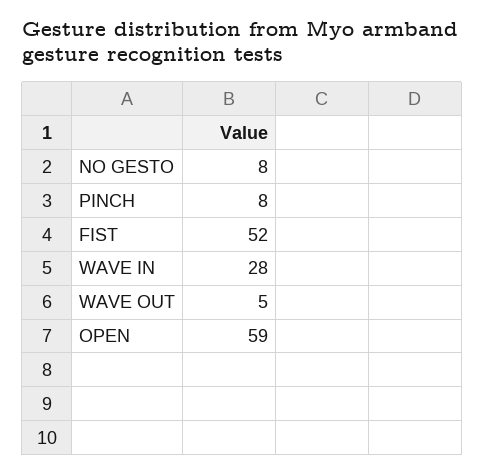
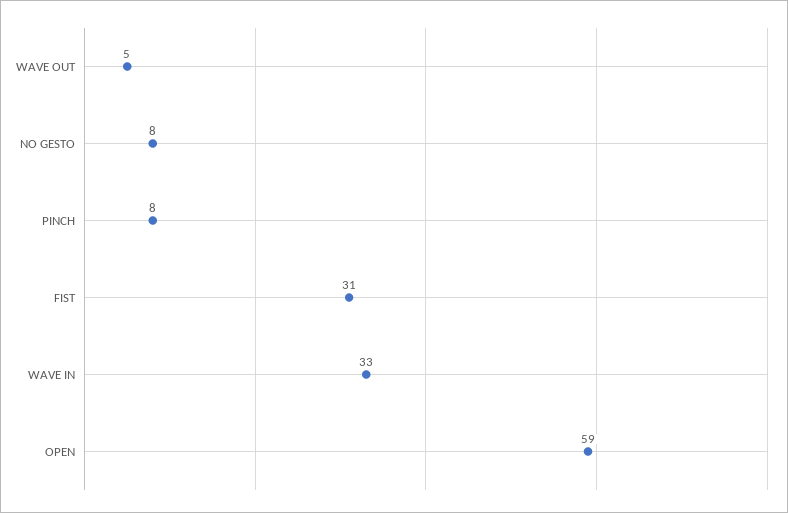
  {
    "NO GESTO": 8,
    "PINCH": 8,
-   "FIST": 52,
+   "FIST": 31,
-   "WAVE IN": 28,
+   "WAVE IN": 33,
    "WAVE OUT": 5,
    "OPEN": 59
  }

